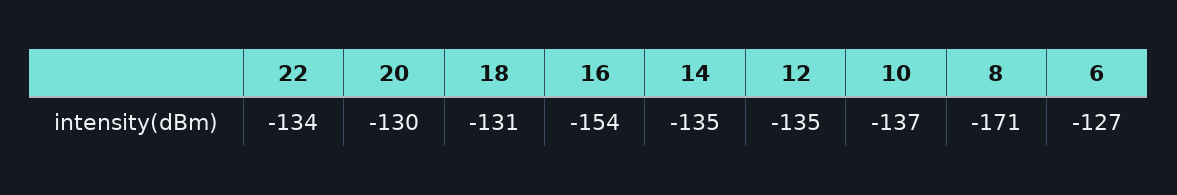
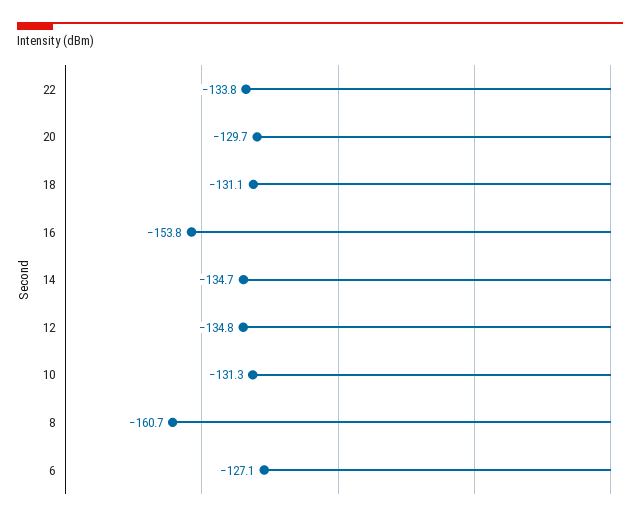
  {
    "22": -133.8,
    "20": -129.7,
    "18": -131.1,
    "16": -153.8,
    "14": -134.7,
    "12": -134.8,
-   "10": -137,
+   "10": -131.3,
-   "8": -171,
+   "8": -160.7,
    "6": -127.1
  }

